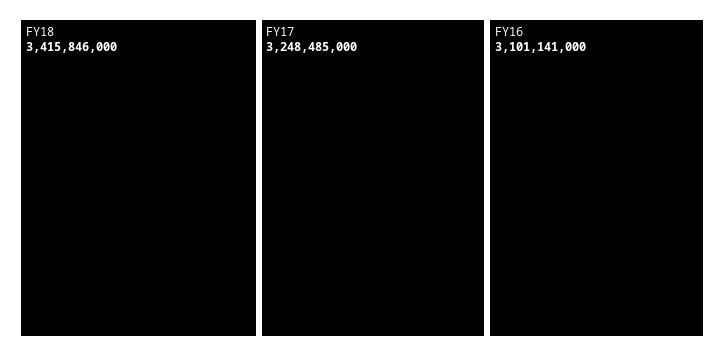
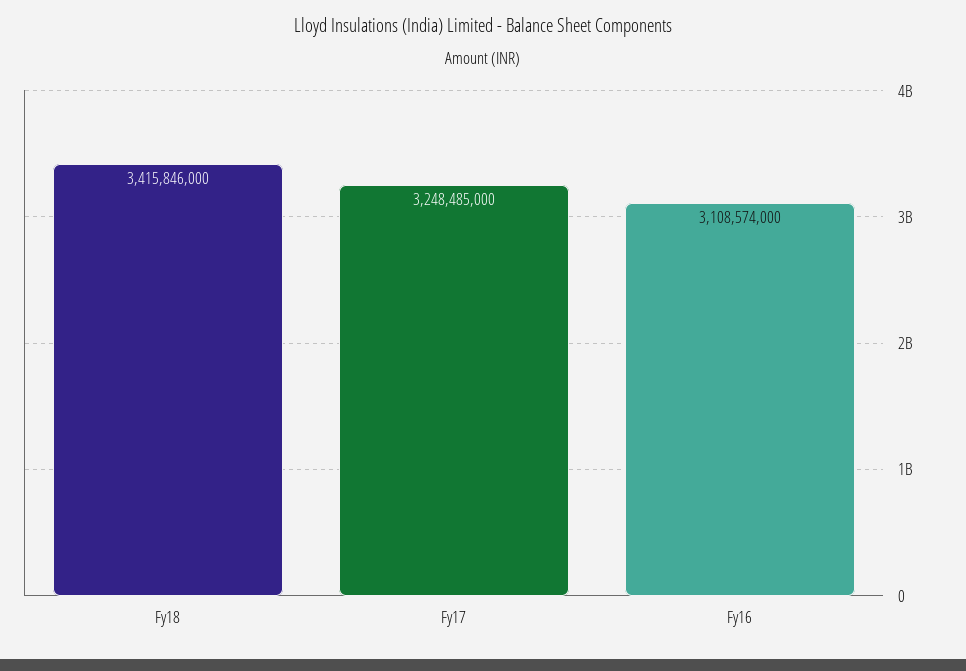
  {
    "FY18": 3415846000,
    "FY17": 3248485000,
-   "FY16": 3101141000
+   "FY16": 3108574000
  }

